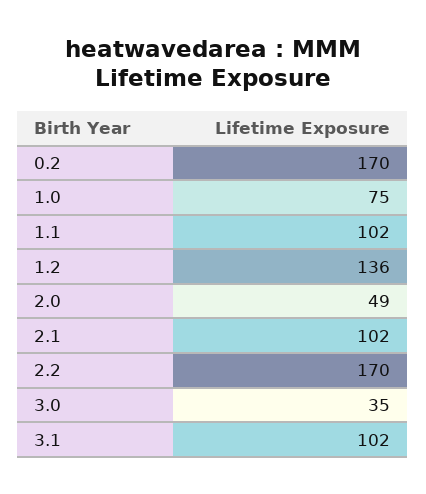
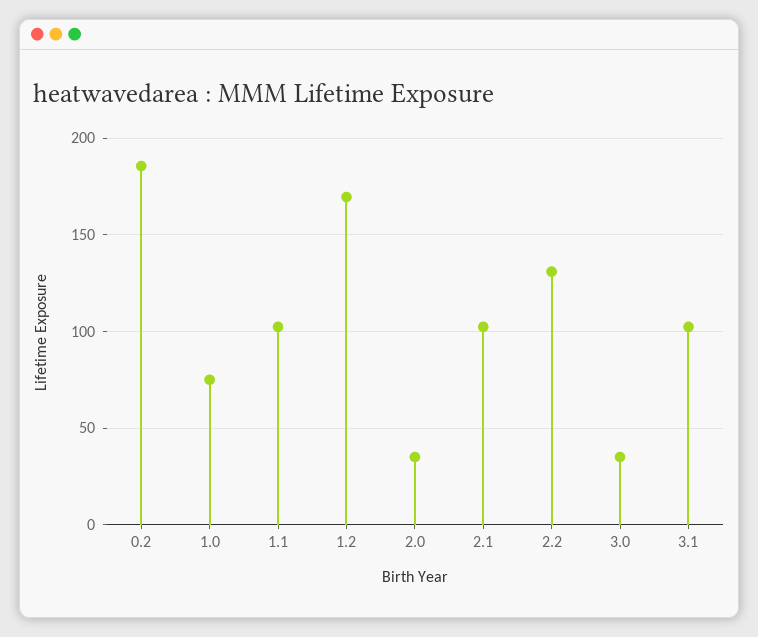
  {
-   "0.2": 170,
+   "0.2": 185,
    "1.0": 75,
    "1.1": 102,
-   "1.2": 136,
+   "1.2": 170,
-   "2.0": 49,
+   "2.0": 35,
    "2.1": 102,
-   "2.2": 170,
+   "2.2": 130,
    "3.0": 35,
    "3.1": 102
  }

